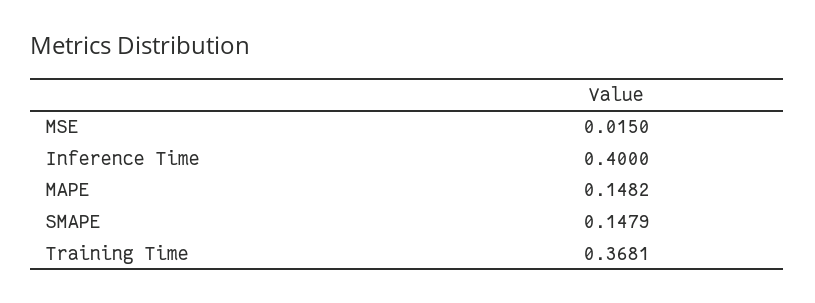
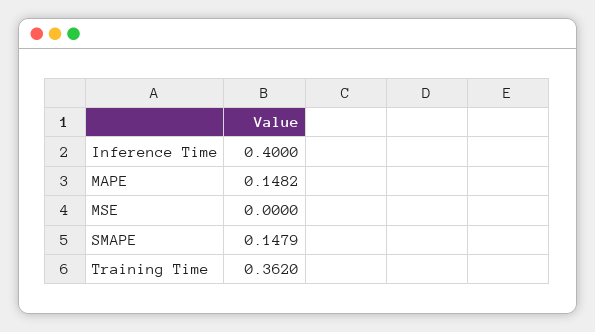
  {
-   "MSE": 0.015,
+   "MSE": 0,
    "Inference Time": 0.4,
    "MAPE": 0.1482,
    "SMAPE": 0.1479,
-   "Training Time": 0.3681
+   "Training Time": 0.362
  }

